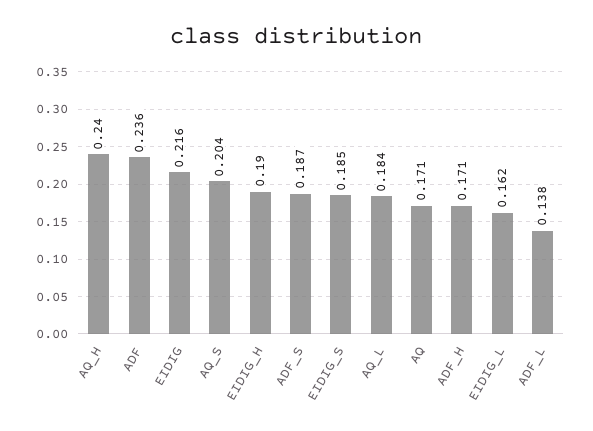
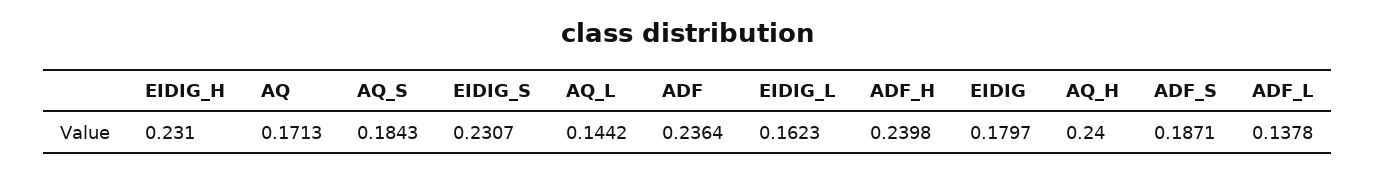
  {
    "AQ_H": 0.24,
    "ADF": 0.2364,
-   "EIDIG": 0.216,
+   "EIDIG": 0.1797,
-   "AQ_S": 0.204,
+   "AQ_S": 0.1843,
-   "EIDIG_H": 0.19,
+   "EIDIG_H": 0.231,
    "ADF_S": 0.1871,
-   "EIDIG_S": 0.185,
+   "EIDIG_S": 0.2307,
-   "AQ_L": 0.184,
+   "AQ_L": 0.1442,
    "AQ": 0.1713,
-   "ADF_H": 0.171,
+   "ADF_H": 0.2398,
    "EIDIG_L": 0.1623,
    "ADF_L": 0.1378
  }

